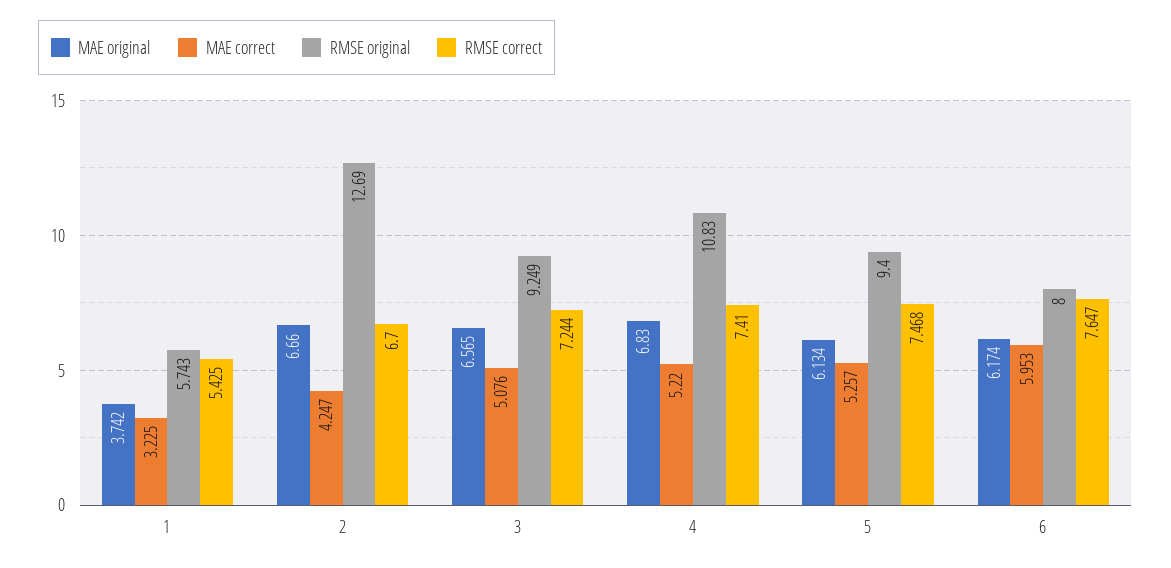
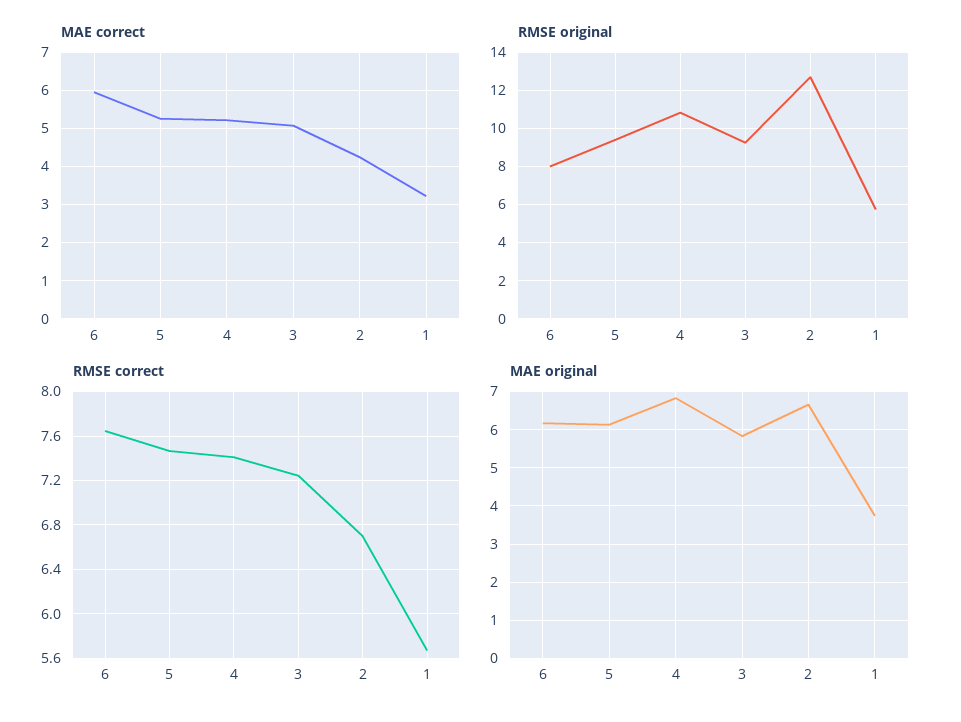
  {
    "MAE original": {
      "1": 3.742,
      "2": 6.66,
-     "3": 6.565,
+     "3": 5.8,
      "4": 6.83,
      "5": 6.134,
      "6": 6.174
    },
    "MAE correct": {
      "1": 3.225,
      "2": 4.247,
      "3": 5.076,
      "4": 5.22,
      "5": 5.257,
      "6": 5.953
    },
    "RMSE original": {
      "1": 5.743,
      "2": 12.69,
      "3": 9.249,
      "4": 10.83,
      "5": 9.4,
      "6": 8
    },
    "RMSE correct": {
-     "1": 5.425,
+     "1": 5.7,
      "2": 6.7,
      "3": 7.244,
      "4": 7.41,
      "5": 7.468,
      "6": 7.647
    }
  }

